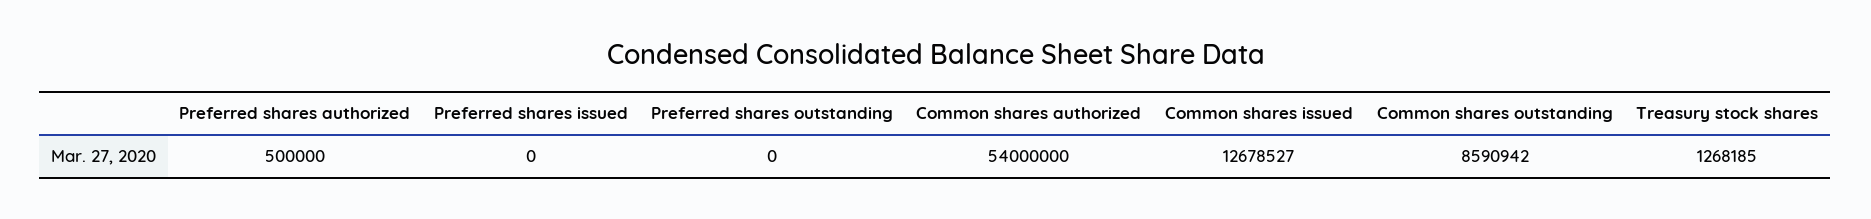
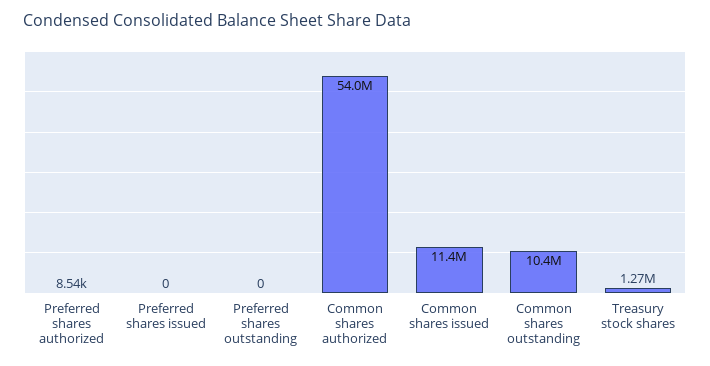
  {
-   "Preferred shares authorized": 500000,
+   "Preferred shares authorized": 8540,
    "Preferred shares issued": 0,
    "Preferred shares outstanding": 0,
    "Common shares authorized": 54000000,
-   "Common shares issued": 12678527,
+   "Common shares issued": 11400000,
-   "Common shares outstanding": 8590942,
+   "Common shares outstanding": 10400000,
    "Treasury stock shares": 1268185
  }

